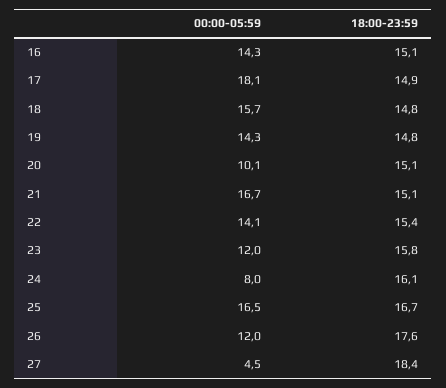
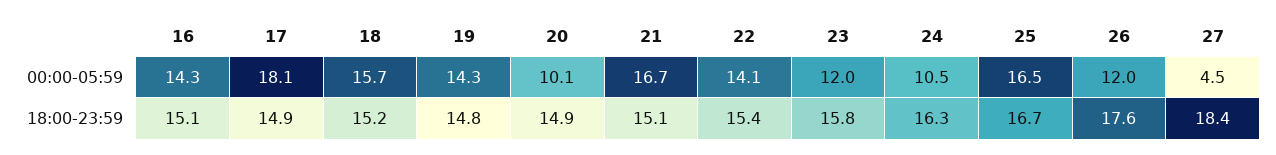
  {
    "00:00-05:59": {
      "16": 14.3,
      "17": 18.1,
      "18": 15.7,
      "19": 14.3,
      "20": 10.1,
      "21": 16.7,
      "22": 14.1,
      "23": 12,
-     "24": 8,
+     "24": 10.5,
      "25": 16.5,
      "26": 12,
      "27": 4.5
    },
    "18:00-23:59": {
      "16": 15.1,
      "17": 14.9,
-     "18": 14.8,
+     "18": 15.2,
      "19": 14.8,
-     "20": 15.1,
+     "20": 14.9,
      "21": 15.1,
      "22": 15.4,
      "23": 15.8,
-     "24": 16.1,
+     "24": 16.3,
      "25": 16.7,
      "26": 17.6,
      "27": 18.4
    }
  }

